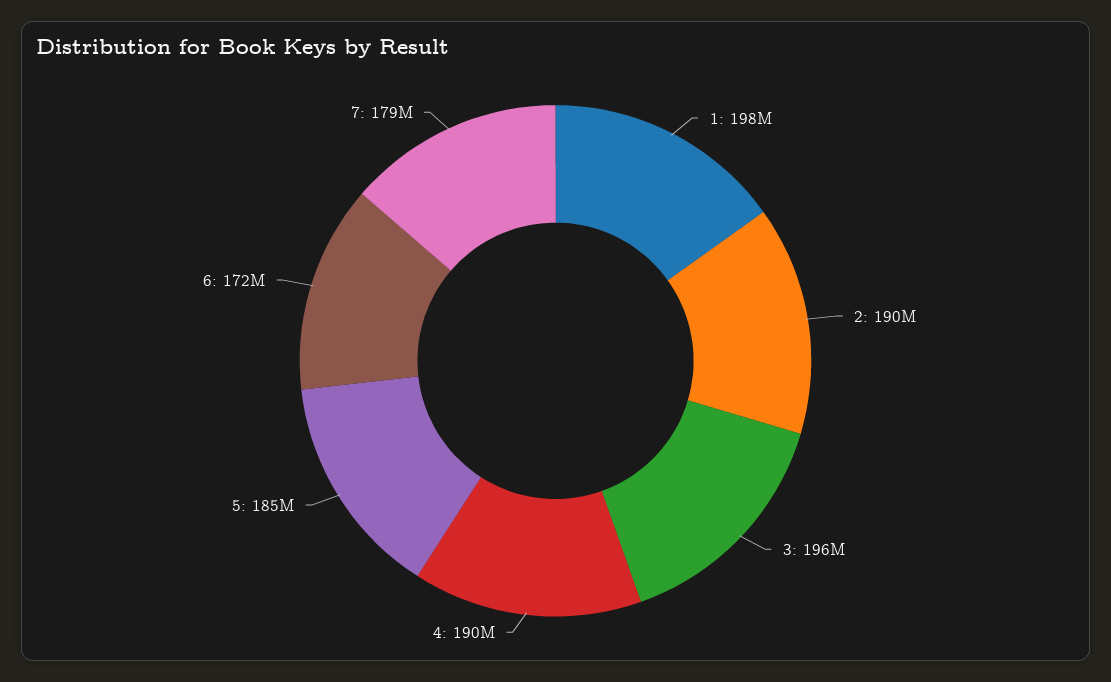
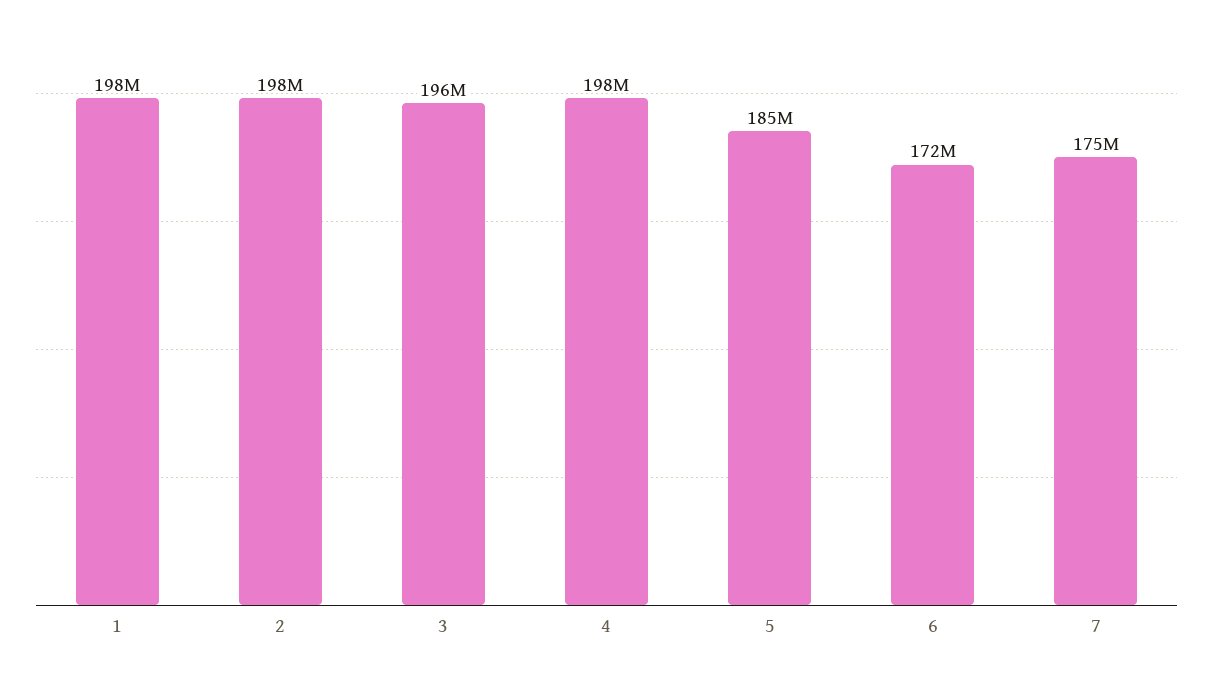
  {
    "1": 198000000,
-   "2": 190000000,
+   "2": 198000000,
    "3": 196000000,
-   "4": 190000000,
+   "4": 198000000,
    "5": 185000000,
    "6": 172000000,
-   "7": 179000000
+   "7": 175000000
  }

